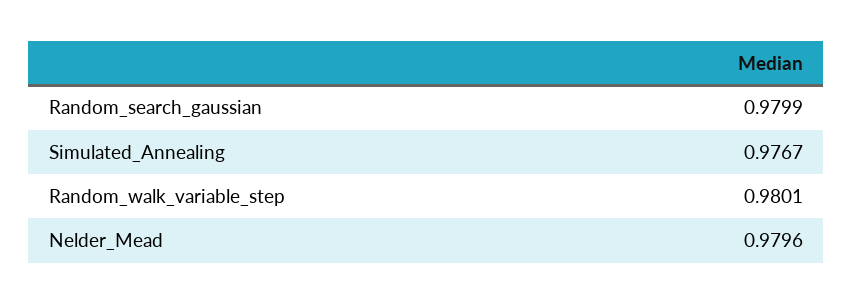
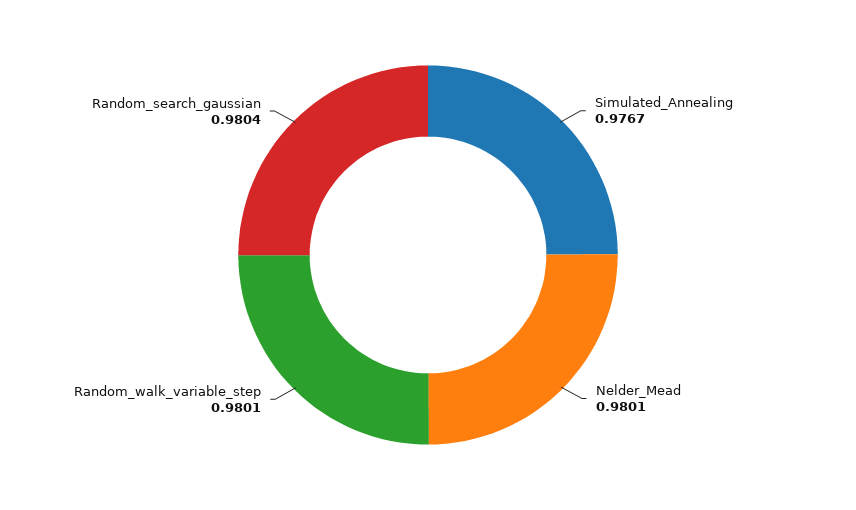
  {
-   "Random_search_gaussian": 0.9799,
+   "Random_search_gaussian": 0.9804,
    "Simulated_Annealing": 0.9767,
    "Random_walk_variable_step": 0.9801,
-   "Nelder_Mead": 0.9796
+   "Nelder_Mead": 0.9801
  }

